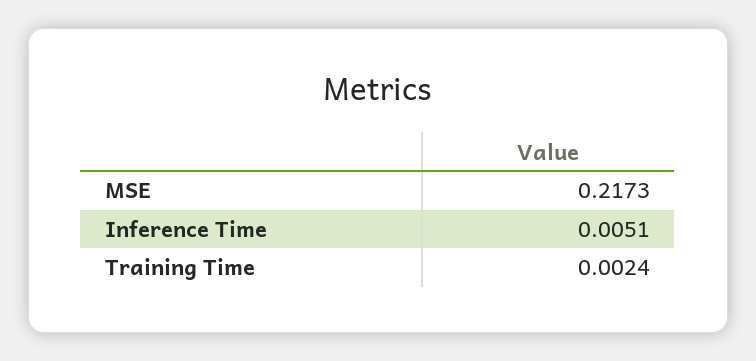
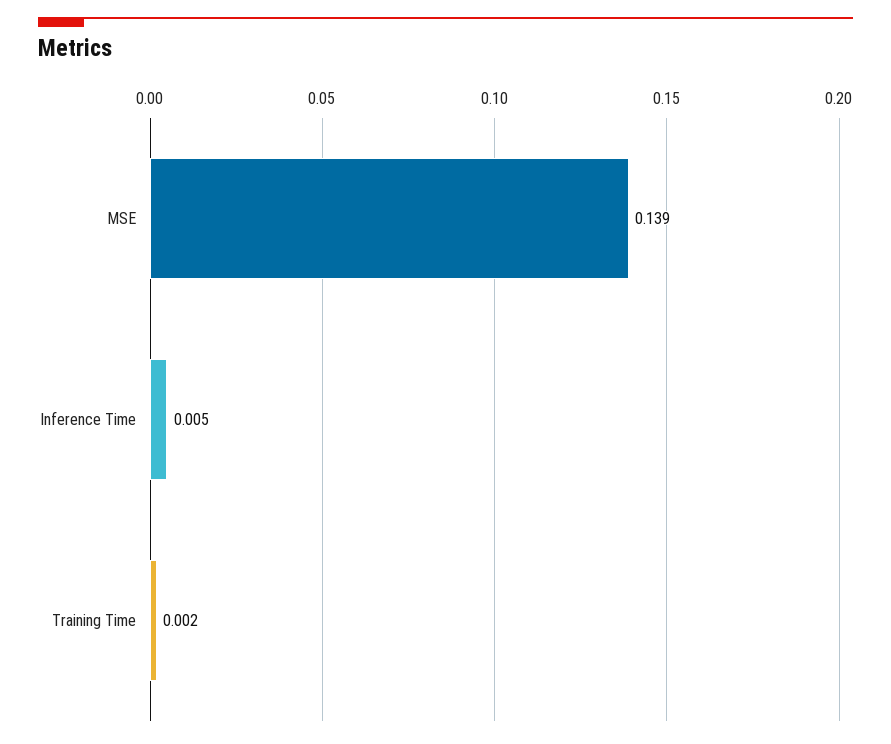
  {
-   "MSE": 0.2173,
+   "MSE": 0.139,
    "Inference Time": 0.0051,
    "Training Time": 0.0024
  }

